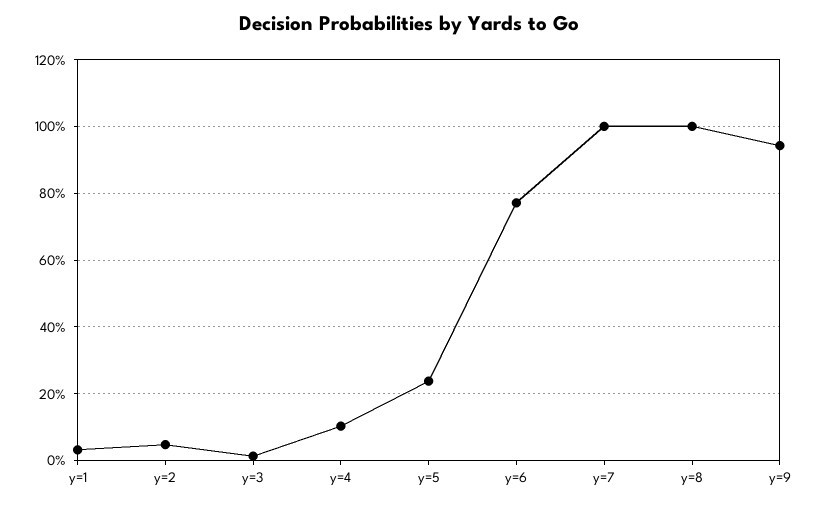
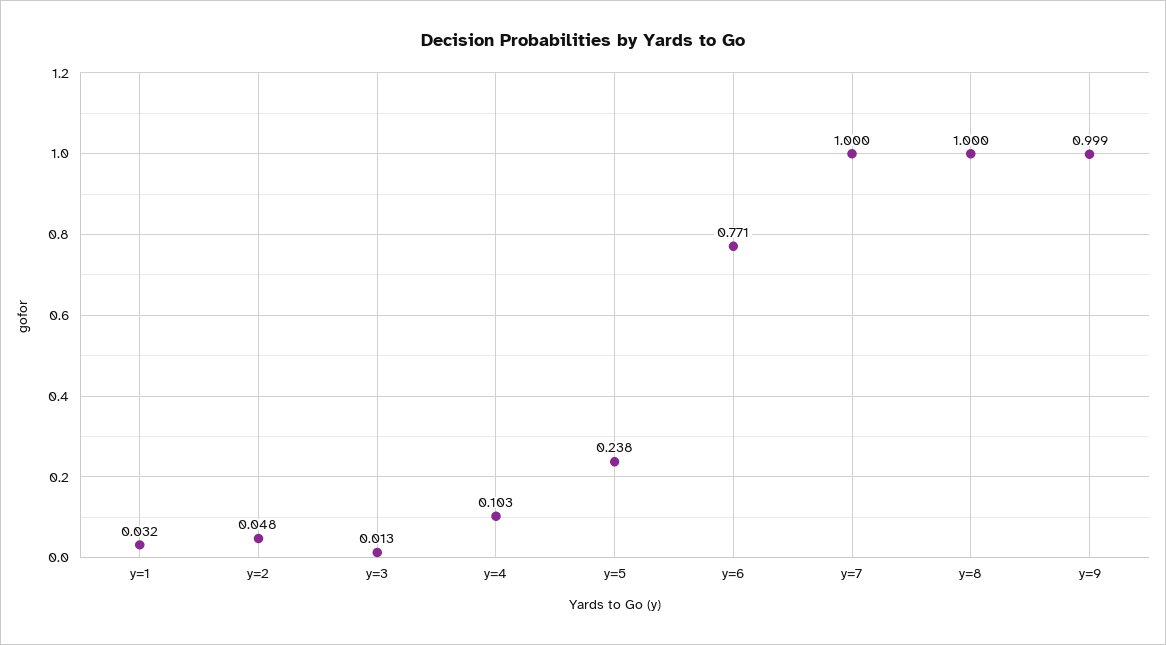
  {
    "y=1": 0.032,
    "y=2": 0.048,
    "y=3": 0.013,
    "y=4": 0.103,
    "y=5": 0.238,
    "y=6": 0.771,
    "y=7": 1,
    "y=8": 1,
-   "y=9": 0.94
+   "y=9": 0.999
  }

